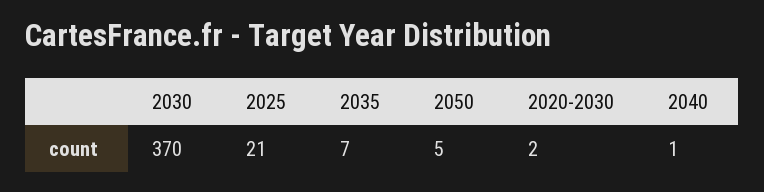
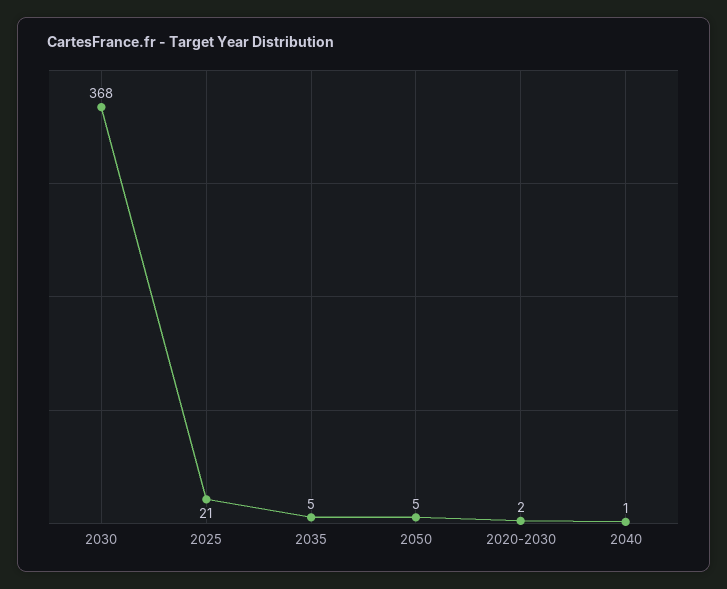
  {
-   "2030": 370,
+   "2030": 368,
    "2025": 21,
-   "2035": 7,
+   "2035": 5,
    "2050": 5,
    "2020-2030": 2,
    "2040": 1
  }

